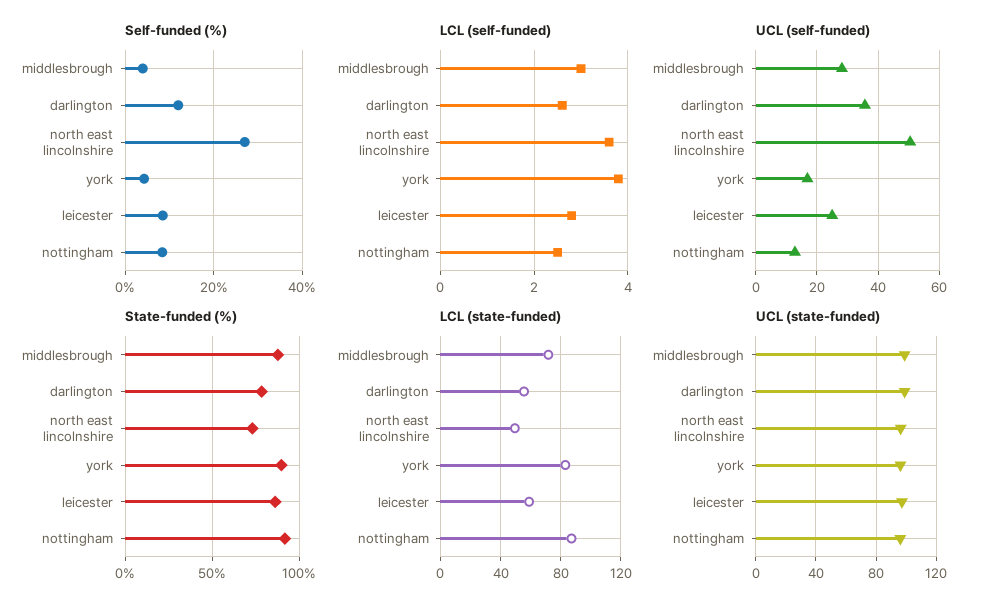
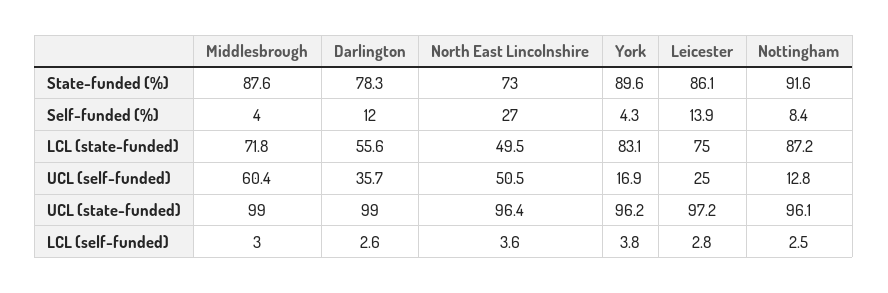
  {
    "Self-funded (%)": {
      "middlesbrough": 4,
      "darlington": 12,
      "north east lincolnshire": 27,
      "york": 4.3,
-     "leicester": 8,
+     "leicester": 13.9,
      "nottingham": 8.4
    },
    "LCL (self-funded)": {
      "middlesbrough": 3,
      "darlington": 2.6,
      "north east lincolnshire": 3.6,
      "york": 3.8,
      "leicester": 2.8,
      "nottingham": 2.5
    },
    "UCL (self-funded)": {
-     "middlesbrough": 28,
+     "middlesbrough": 60.4,
      "darlington": 35.7,
      "north east lincolnshire": 50.5,
      "york": 16.9,
      "leicester": 25,
      "nottingham": 12.8
    },
    "State-funded (%)": {
      "middlesbrough": 87.6,
      "darlington": 78.3,
      "north east lincolnshire": 73,
      "york": 89.6,
      "leicester": 86.1,
      "nottingham": 91.6
    },
    "LCL (state-funded)": {
      "middlesbrough": 71.8,
      "darlington": 55.6,
      "north east lincolnshire": 49.5,
      "york": 83.1,
-     "leicester": 60,
+     "leicester": 75,
      "nottingham": 87.2
    },
    "UCL (state-funded)": {
      "middlesbrough": 99,
      "darlington": 99,
      "north east lincolnshire": 96.4,
      "york": 96.2,
      "leicester": 97.2,
      "nottingham": 96.1
    }
  }

